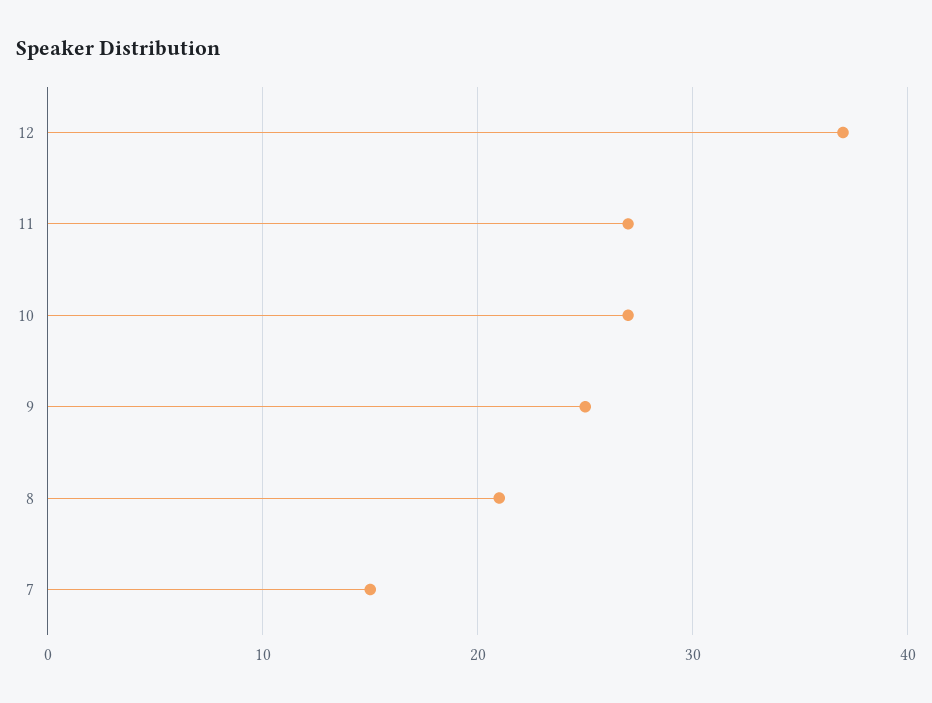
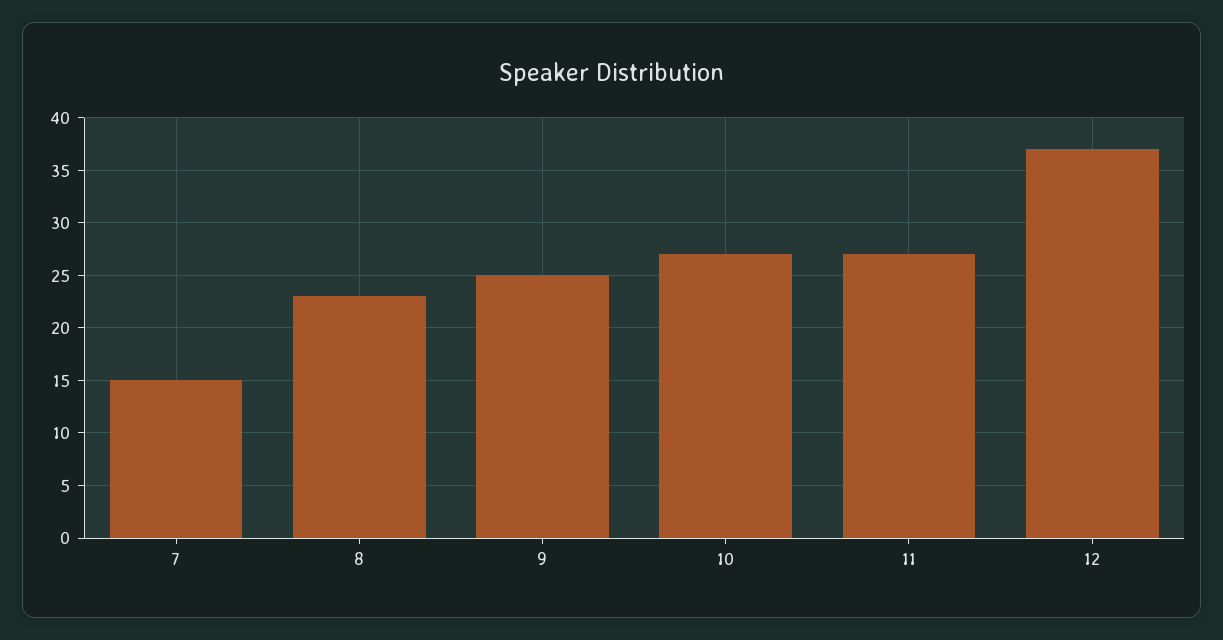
  {
    "12": 37,
    "11": 27,
    "10": 27,
    "9": 25,
-   "8": 21,
+   "8": 23,
    "7": 15
  }

